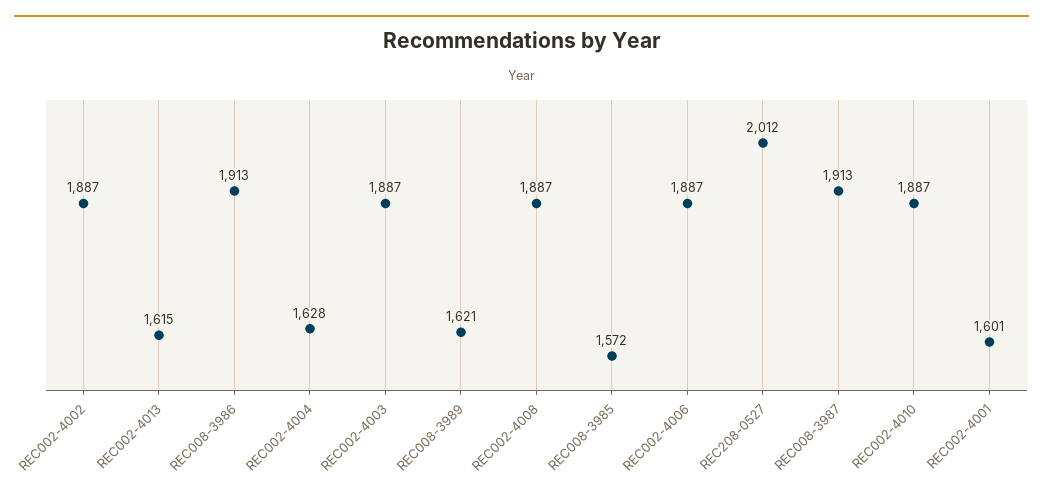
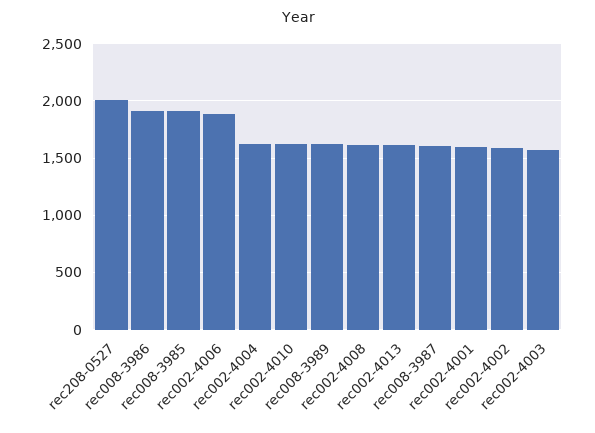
  {
-   "REC002-4002": 1887,
+   "REC002-4002": 1600,
    "REC002-4013": 1615,
    "REC008-3986": 1913,
    "REC002-4004": 1628,
-   "REC002-4003": 1887,
+   "REC002-4003": 1600,
    "REC008-3989": 1621,
-   "REC002-4008": 1887,
+   "REC002-4008": 1600,
-   "REC008-3985": 1572,
+   "REC008-3985": 1900,
    "REC002-4006": 1887,
    "REC208-0527": 2012,
-   "REC008-3987": 1913,
+   "REC008-3987": 1600,
-   "REC002-4010": 1887,
+   "REC002-4010": 1600,
    "REC002-4001": 1601
  }

